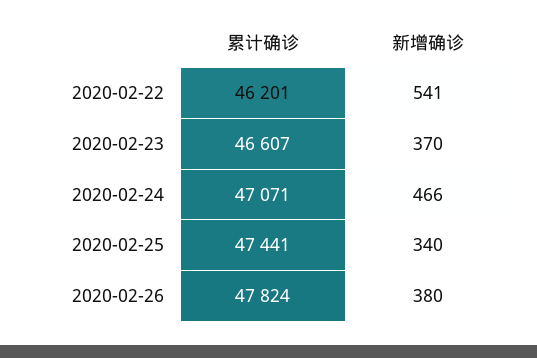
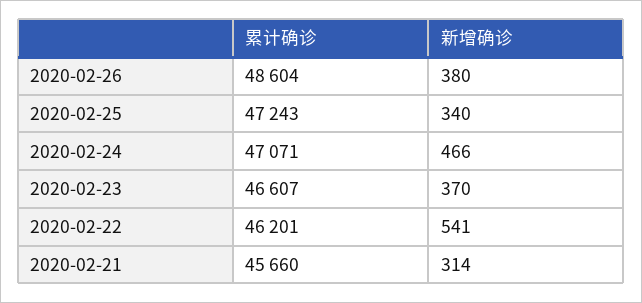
  {
    "累计确诊": {
      "2020-02-22": 46201,
      "2020-02-23": 46607,
      "2020-02-24": 47071,
-     "2020-02-25": 47441,
+     "2020-02-25": 47243,
-     "2020-02-26": 47824
+     "2020-02-26": 48604,
+     "2020-02-21": 45660
    },
    "新增确诊": {
      "2020-02-22": 541,
      "2020-02-23": 370,
      "2020-02-24": 466,
      "2020-02-25": 340,
-     "2020-02-26": 380
+     "2020-02-26": 380,
+     "2020-02-21": 314
    }
  }

